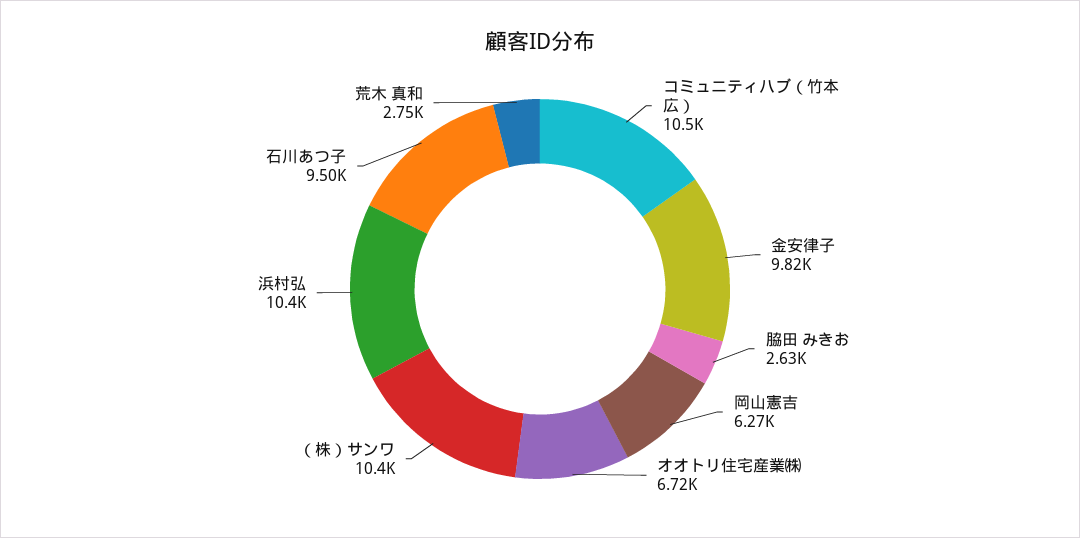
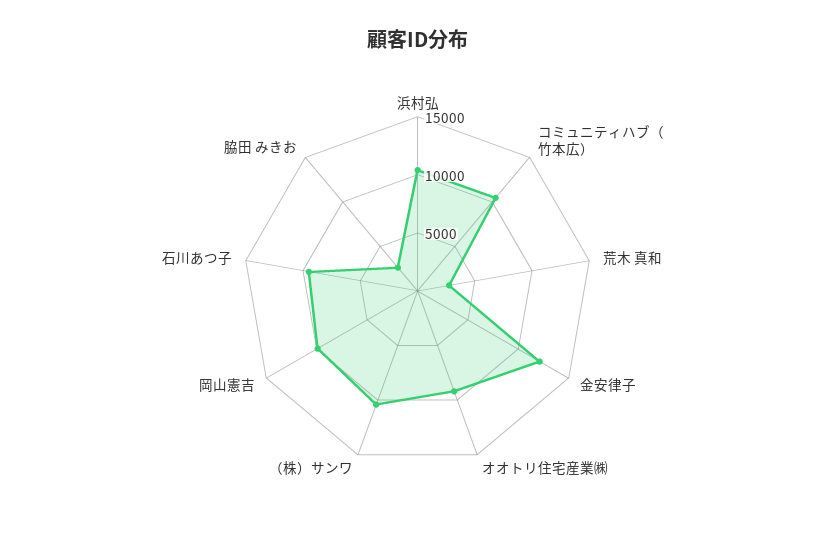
  {
    "コミュニティハブ（竹本広）": 10500,
-   "金安律子": 9820,
+   "金安律子": 12000,
    "脇田 みきお": 2630,
-   "岡山憲吉": 6270,
+   "岡山憲吉": 10000,
-   "オオトリ住宅産業㈱": 6720,
+   "オオトリ住宅産業㈱": 9000,
    "（株）サンワ": 10400,
    "浜村弘": 10400,
    "石川あつ子": 9500,
    "荒木 真和": 2750
  }

